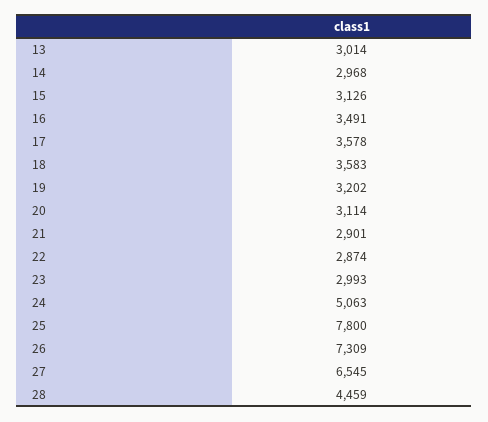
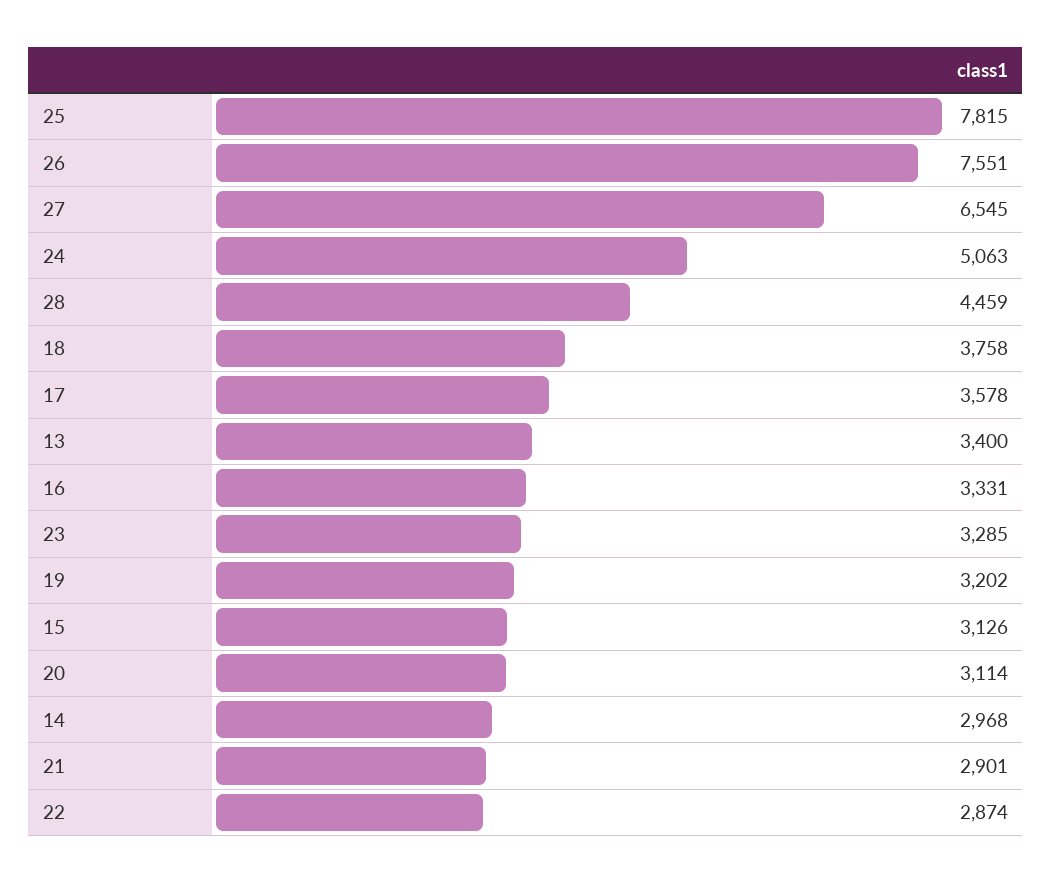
  {
-   "13": 3014,
+   "13": 3400,
    "14": 2968,
    "15": 3126,
-   "16": 3491,
+   "16": 3331,
    "17": 3578,
-   "18": 3583,
+   "18": 3758,
    "19": 3202,
    "20": 3114,
    "21": 2901,
    "22": 2874,
-   "23": 2993,
+   "23": 3285,
    "24": 5063,
-   "25": 7800,
+   "25": 7815,
-   "26": 7309,
+   "26": 7551,
    "27": 6545,
    "28": 4459
  }

